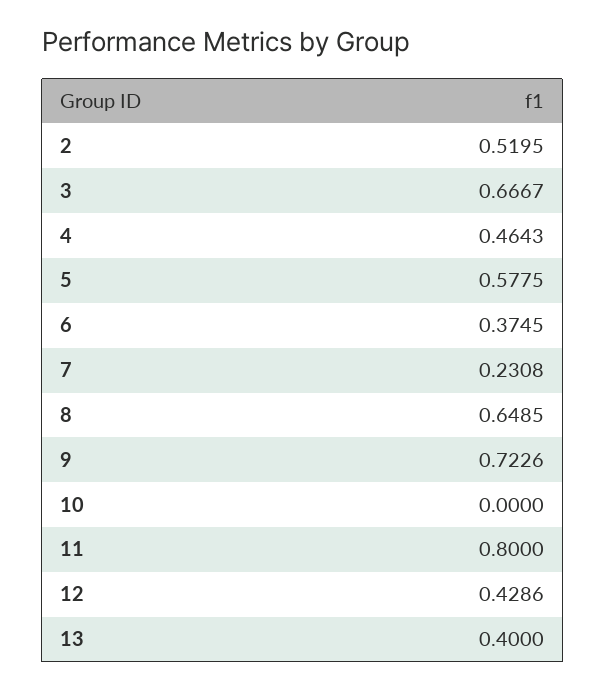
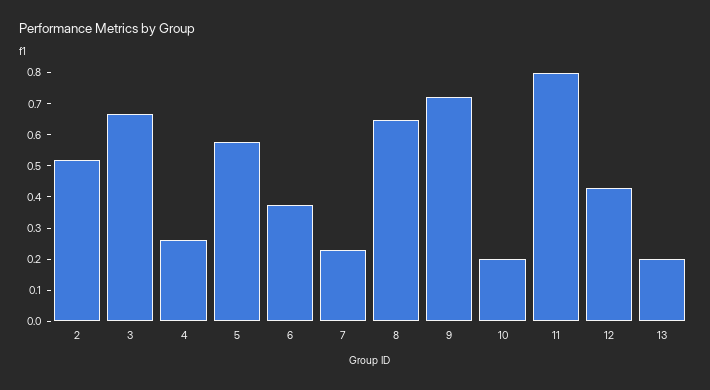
  {
    "2": 0.5195,
    "3": 0.6667,
-   "4": 0.4643,
+   "4": 0.25,
    "5": 0.5775,
    "6": 0.3745,
    "7": 0.2308,
    "8": 0.6485,
    "9": 0.7226,
-   "10": 0,
+   "10": 0.2,
    "11": 0.8,
    "12": 0.4286,
-   "13": 0.4
+   "13": 0.2
  }

